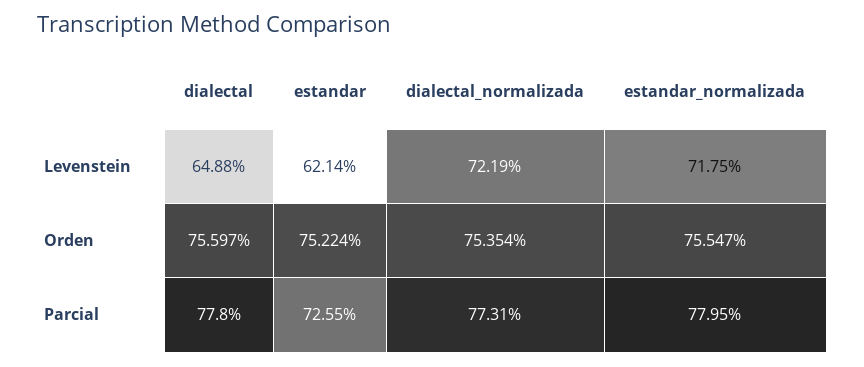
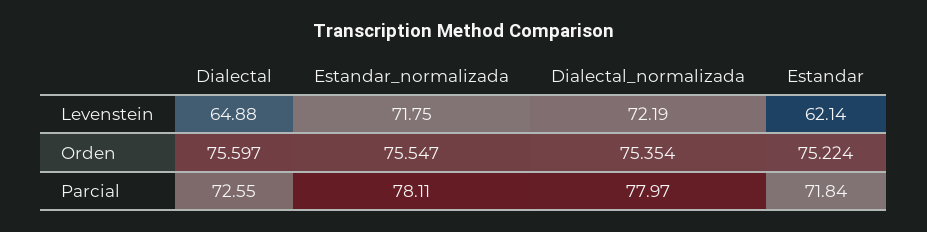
  {
    "dialectal": {
      "Levenstein": 64.88,
      "Orden": 75.597,
-     "Parcial": 77.8
+     "Parcial": 72.55
    },
    "estandar": {
      "Levenstein": 62.14,
      "Orden": 75.224,
-     "Parcial": 72.55
+     "Parcial": 71.84
    },
    "dialectal_normalizada": {
      "Levenstein": 72.19,
      "Orden": 75.354,
-     "Parcial": 77.31
+     "Parcial": 77.97
    },
    "estandar_normalizada": {
      "Levenstein": 71.75,
      "Orden": 75.547,
-     "Parcial": 77.95
+     "Parcial": 78.11
    }
  }

